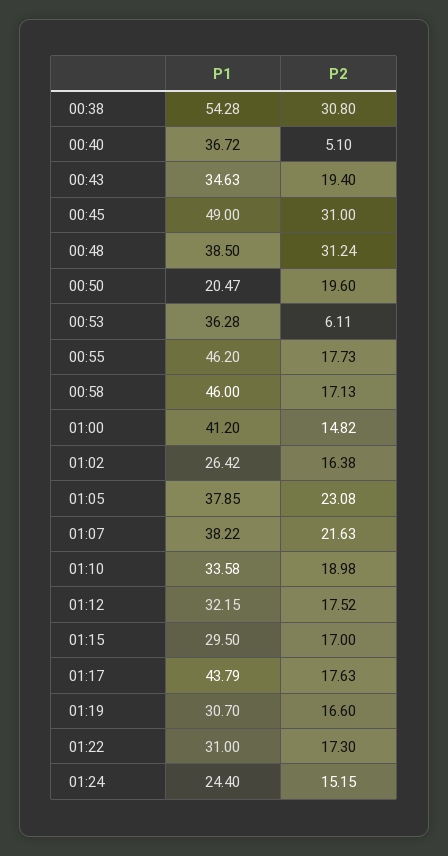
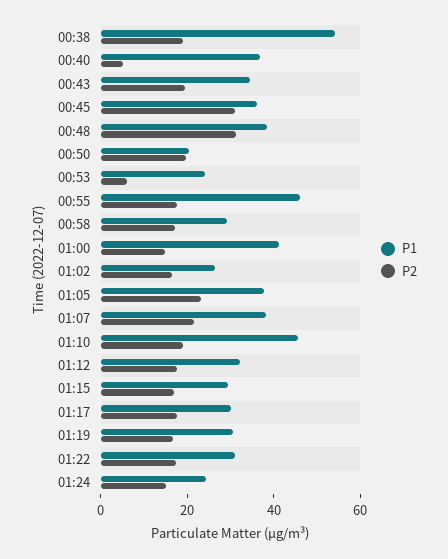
  {
    "P1": {
      "00:38": 54.28,
      "00:40": 36.72,
      "00:43": 34.63,
-     "00:45": 49,
+     "00:45": 35,
      "00:48": 38.5,
      "00:50": 20.47,
-     "00:53": 36.28,
+     "00:53": 25,
      "00:55": 46.2,
-     "00:58": 46,
+     "00:58": 30,
      "01:00": 41.2,
      "01:02": 26.42,
      "01:05": 37.85,
      "01:07": 38.22,
-     "01:10": 33.58,
+     "01:10": 45,
      "01:12": 32.15,
      "01:15": 29.5,
-     "01:17": 43.79,
+     "01:17": 30,
      "01:19": 30.7,
      "01:22": 31,
      "01:24": 24.4
    },
    "P2": {
-     "00:38": 30.8,
+     "00:38": 20,
      "00:40": 5.1,
      "00:43": 19.4,
      "00:45": 31,
      "00:48": 31.24,
      "00:50": 19.6,
      "00:53": 6.11,
      "00:55": 17.73,
      "00:58": 17.13,
      "01:00": 14.82,
      "01:02": 16.38,
      "01:05": 23.08,
      "01:07": 21.63,
      "01:10": 18.98,
      "01:12": 17.52,
      "01:15": 17,
      "01:17": 17.63,
      "01:19": 16.6,
      "01:22": 17.3,
      "01:24": 15.15
    }
  }

